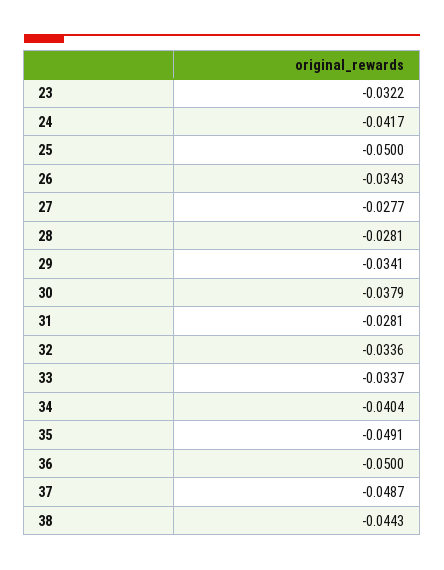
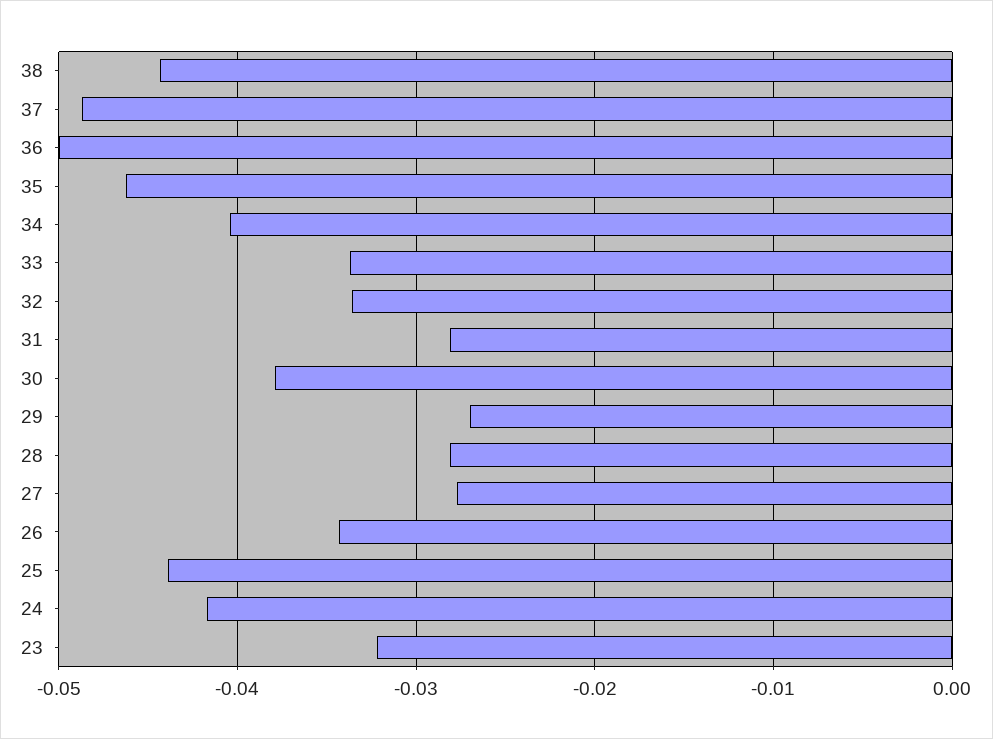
  {
    "23": -0.0322,
    "24": -0.0417,
-   "25": -0.05,
+   "25": -0.044,
    "26": -0.0343,
    "27": -0.0277,
    "28": -0.0281,
-   "29": -0.0341,
+   "29": -0.027,
    "30": -0.0379,
    "31": -0.0281,
    "32": -0.0336,
    "33": -0.0337,
    "34": -0.0404,
-   "35": -0.0491,
+   "35": -0.046,
    "36": -0.05,
    "37": -0.0487,
    "38": -0.0443
  }

